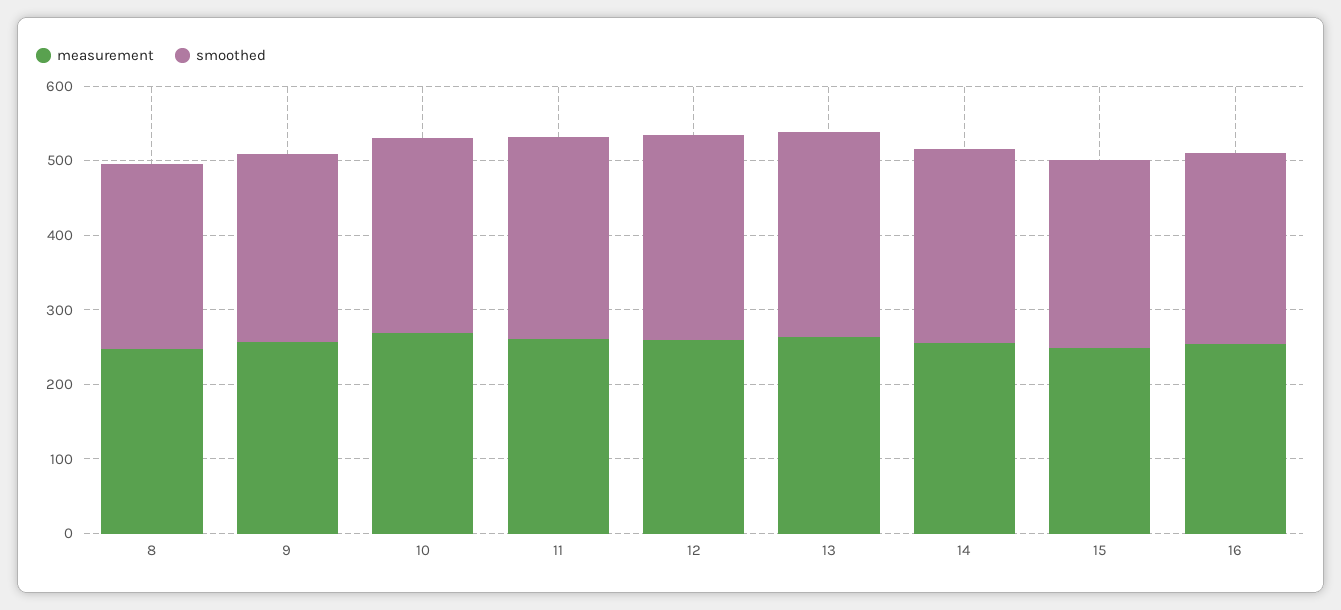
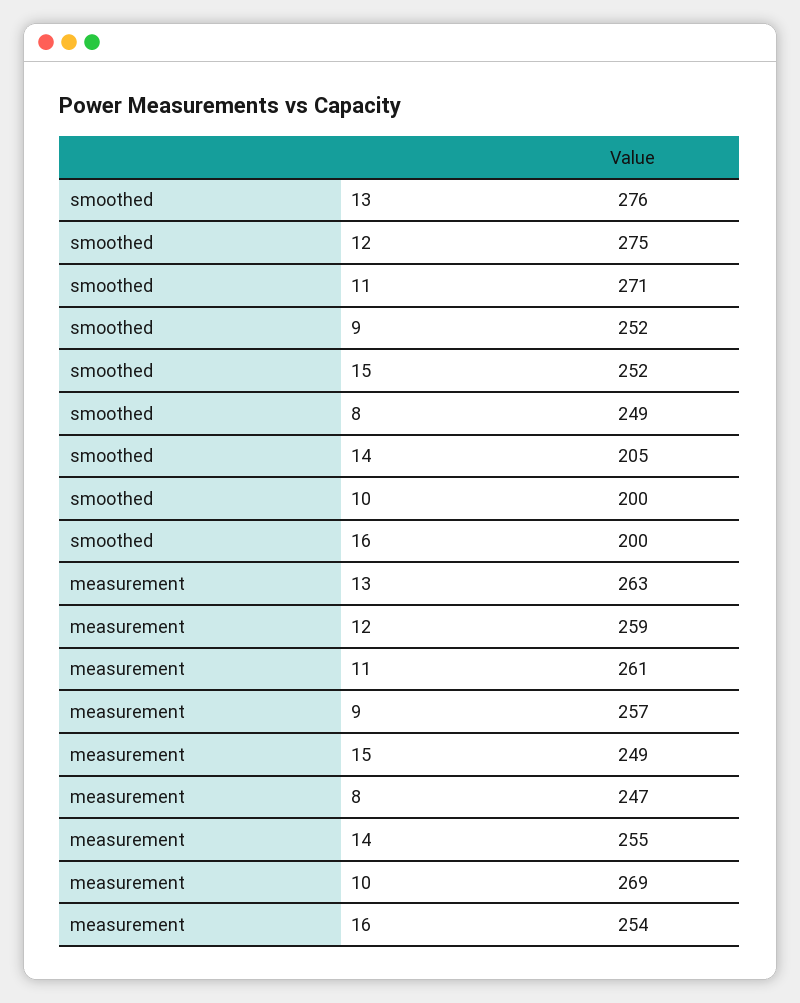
  {
    "measurement": {
      "8": 247,
      "9": 257,
      "10": 269,
      "11": 261,
      "12": 259,
      "13": 263,
      "14": 255,
      "15": 249,
      "16": 254
    },
    "smoothed": {
      "8": 249,
      "9": 252,
-     "10": 260,
+     "10": 200,
      "11": 271,
      "12": 275,
      "13": 276,
-     "14": 260,
+     "14": 205,
      "15": 252,
-     "16": 260
+     "16": 200
    }
  }

